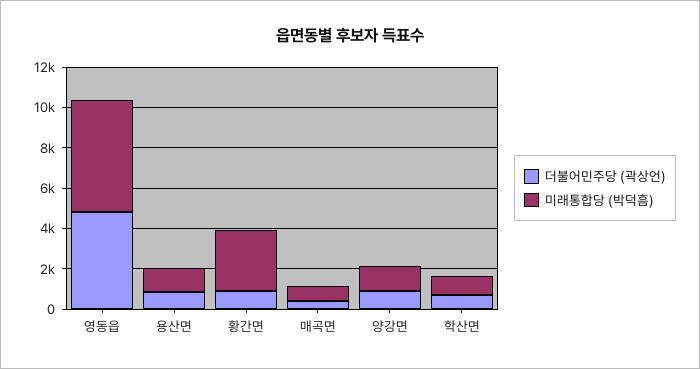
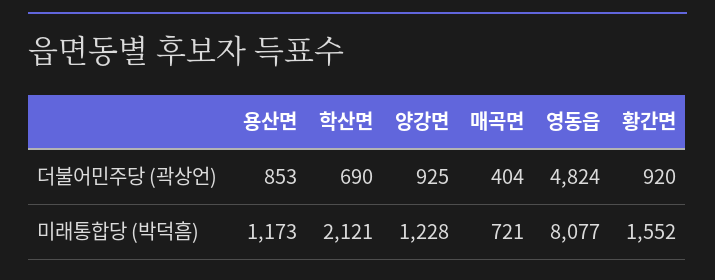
  {
    "더불어민주당 (곽상언)": {
      "영동읍": 4824,
      "용산면": 853,
      "황간면": 920,
      "매곡면": 404,
      "양강면": 925,
      "학산면": 690
    },
    "미래통합당 (박덕흠)": {
-     "영동읍": 5500,
+     "영동읍": 8077,
      "용산면": 1173,
-     "황간면": 3000,
+     "황간면": 1552,
      "매곡면": 721,
      "양강면": 1228,
-     "학산면": 1000
+     "학산면": 2121
    }
  }

